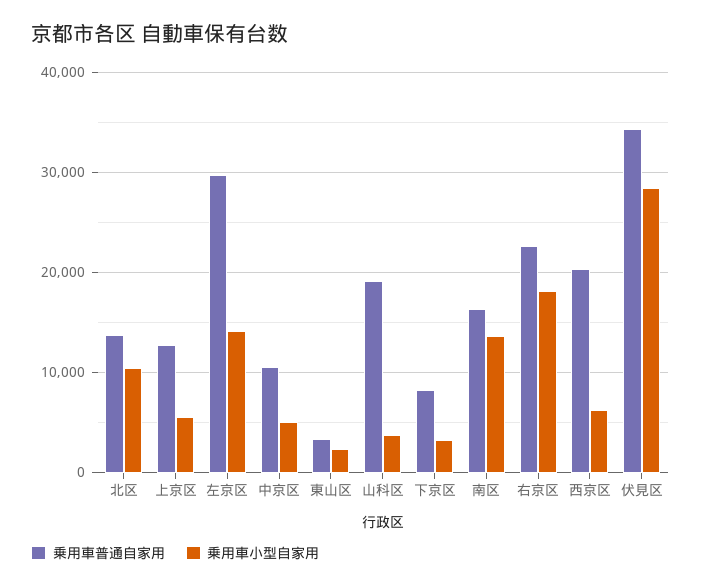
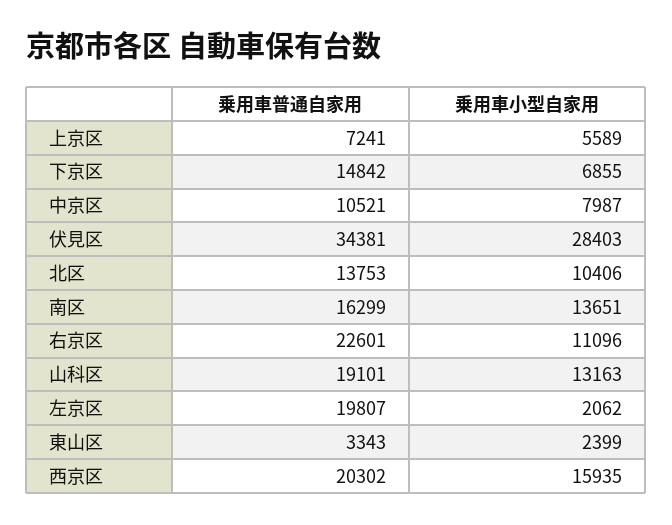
  {
    "乗用車普通自家用": {
      "北区": 13753,
-     "上京区": 13000,
+     "上京区": 7241,
-     "左京区": 30000,
+     "左京区": 19807,
      "中京区": 10521,
      "東山区": 3343,
      "山科区": 19101,
-     "下京区": 8000,
+     "下京区": 14842,
      "南区": 16299,
      "右京区": 22601,
      "西京区": 20302,
      "伏見区": 34381
    },
    "乗用車小型自家用": {
      "北区": 10406,
      "上京区": 5589,
-     "左京区": 14000,
+     "左京区": 2062,
-     "中京区": 5000,
+     "中京区": 7987,
      "東山区": 2399,
-     "山科区": 4000,
+     "山科区": 13163,
-     "下京区": 3000,
+     "下京区": 6855,
      "南区": 13651,
-     "右京区": 18000,
+     "右京区": 11096,
-     "西京区": 6000,
+     "西京区": 15935,
      "伏見区": 28403
    }
  }

